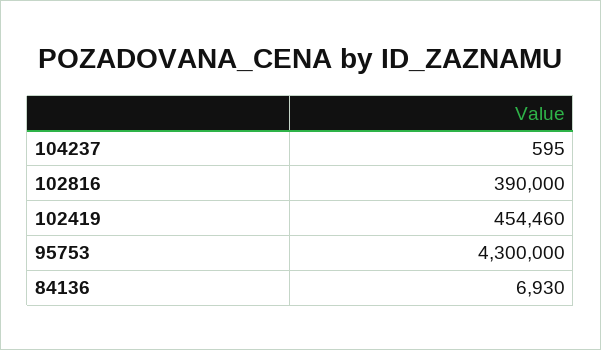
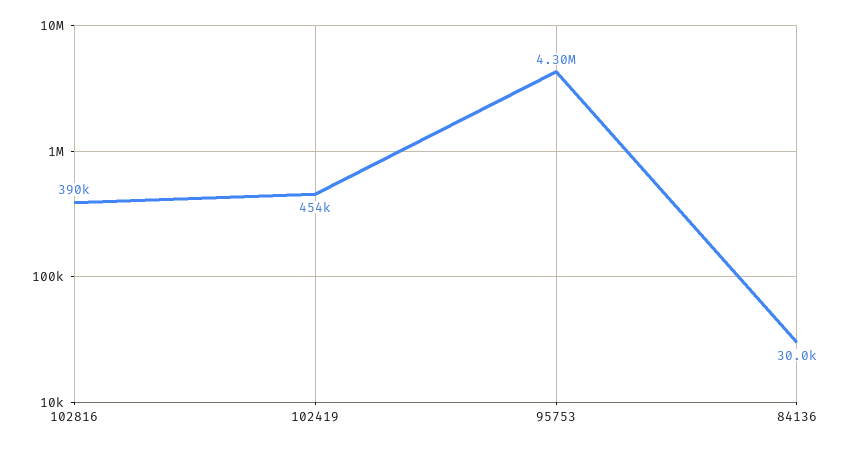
  {
-   "104237": 595,
    "102816": 390000,
    "102419": 454460,
    "95753": 4300000,
-   "84136": 6930
+   "84136": 30000
  }

